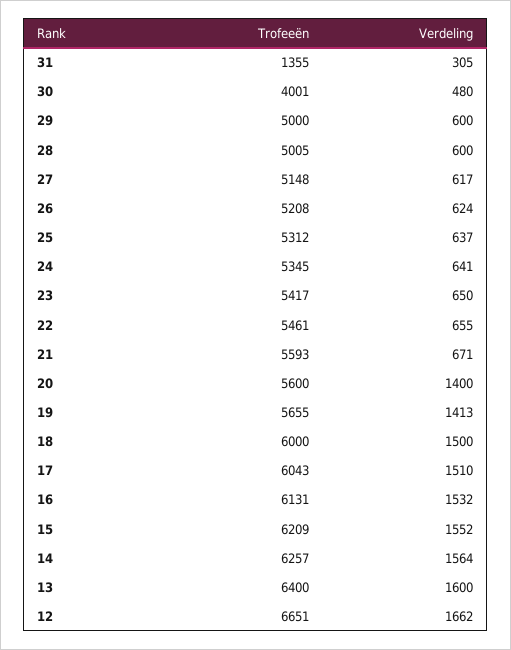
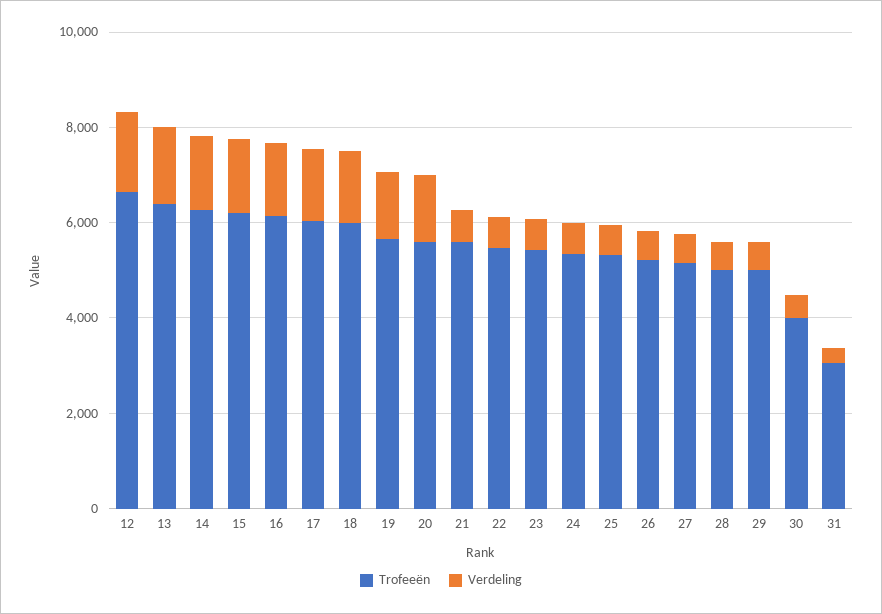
  {
    "Trofeeën": {
-     "31": 1355,
+     "31": 3000,
      "30": 4001,
      "29": 5000,
      "28": 5005,
      "27": 5148,
      "26": 5208,
      "25": 5312,
      "24": 5345,
      "23": 5417,
      "22": 5461,
      "21": 5593,
      "20": 5600,
      "19": 5655,
      "18": 6000,
      "17": 6043,
      "16": 6131,
      "15": 6209,
      "14": 6257,
      "13": 6400,
      "12": 6651
    },
    "Verdeling": {
      "31": 305,
      "30": 480,
      "29": 600,
      "28": 600,
      "27": 617,
      "26": 624,
      "25": 637,
      "24": 641,
      "23": 650,
      "22": 655,
      "21": 671,
      "20": 1400,
      "19": 1413,
      "18": 1500,
      "17": 1510,
      "16": 1532,
      "15": 1552,
      "14": 1564,
      "13": 1600,
      "12": 1662
    }
  }

